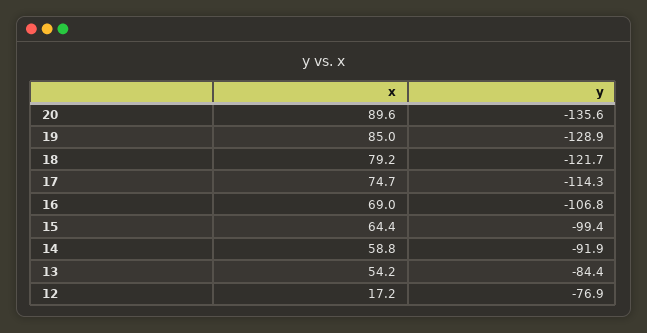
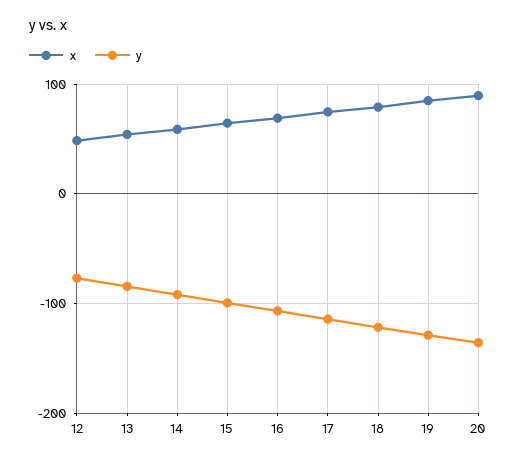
  {
    "x": {
      "20": 89.6,
      "19": 85,
      "18": 79.2,
      "17": 74.7,
      "16": 69,
      "15": 64.4,
      "14": 58.8,
      "13": 54.2,
-     "12": 17.2
+     "12": 50
    },
    "y": {
      "20": -135.6,
      "19": -128.9,
      "18": -121.7,
      "17": -114.3,
      "16": -106.8,
      "15": -99.4,
      "14": -91.9,
      "13": -84.4,
      "12": -76.9
    }
  }

